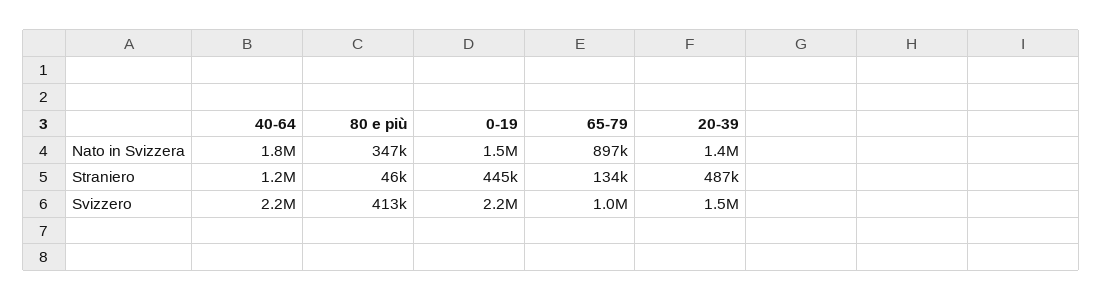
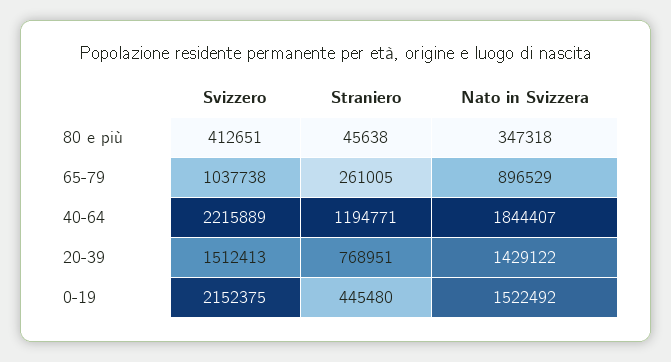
  {
    "40-64": {
      "Nato in Svizzera": 1844407,
      "Straniero": 1194771,
      "Svizzero": 2215889
    },
    "80 e più": {
      "Nato in Svizzera": 347318,
      "Straniero": 45638,
      "Svizzero": 412651
    },
    "0-19": {
      "Nato in Svizzera": 1522492,
      "Straniero": 445480,
      "Svizzero": 2152375
    },
    "65-79": {
      "Nato in Svizzera": 896529,
-     "Straniero": 134000,
+     "Straniero": 261005,
      "Svizzero": 1037738
    },
    "20-39": {
      "Nato in Svizzera": 1429122,
-     "Straniero": 487000,
+     "Straniero": 768951,
      "Svizzero": 1512413
    }
  }

